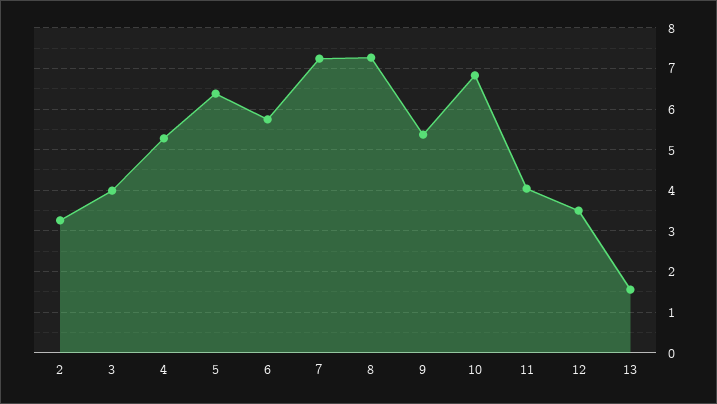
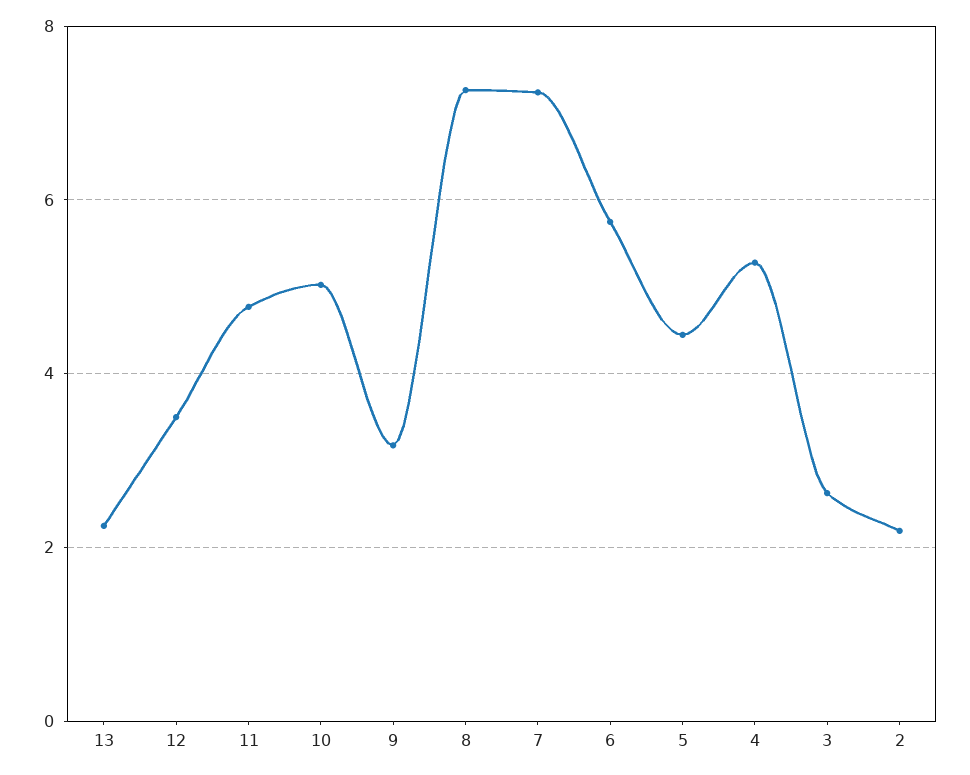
  {
-   "2": 3.2,
+   "2": 2.2,
-   "3": 4,
+   "3": 2.6,
    "4": 5.2,
-   "5": 6.4,
+   "5": 4.4,
    "6": 5.8,
    "7": 7.2,
    "8": 7.2,
-   "9": 5.4,
+   "9": 3.2,
-   "10": 6.8,
+   "10": 5,
-   "11": 4,
+   "11": 4.8,
    "12": 3.6,
-   "13": 1.6
+   "13": 2.2
  }

